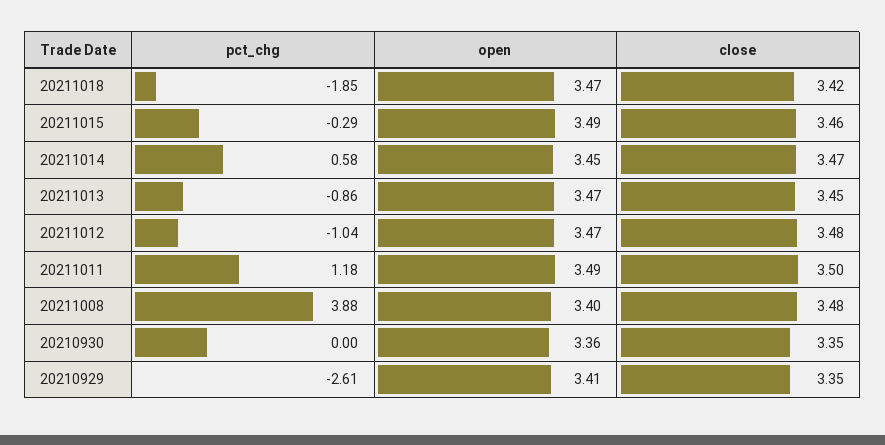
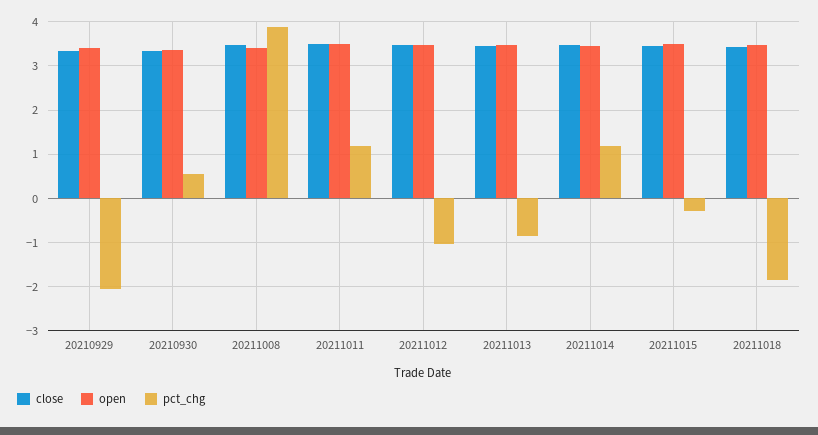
  {
    "pct_chg": {
      "20211018": -1.85,
      "20211015": -0.29,
-     "20211014": 0.58,
+     "20211014": 1.2,
      "20211013": -0.86,
      "20211012": -1.04,
      "20211011": 1.18,
      "20211008": 3.88,
-     "20210930": 0,
+     "20210930": 0.6,
-     "20210929": -2.61
+     "20210929": -2
    },
    "open": {
      "20211018": 3.47,
      "20211015": 3.49,
      "20211014": 3.45,
      "20211013": 3.47,
      "20211012": 3.47,
      "20211011": 3.49,
      "20211008": 3.4,
      "20210930": 3.36,
      "20210929": 3.41
    },
    "close": {
      "20211018": 3.42,
      "20211015": 3.46,
      "20211014": 3.47,
      "20211013": 3.45,
      "20211012": 3.48,
      "20211011": 3.5,
      "20211008": 3.48,
      "20210930": 3.35,
      "20210929": 3.35
    }
  }

